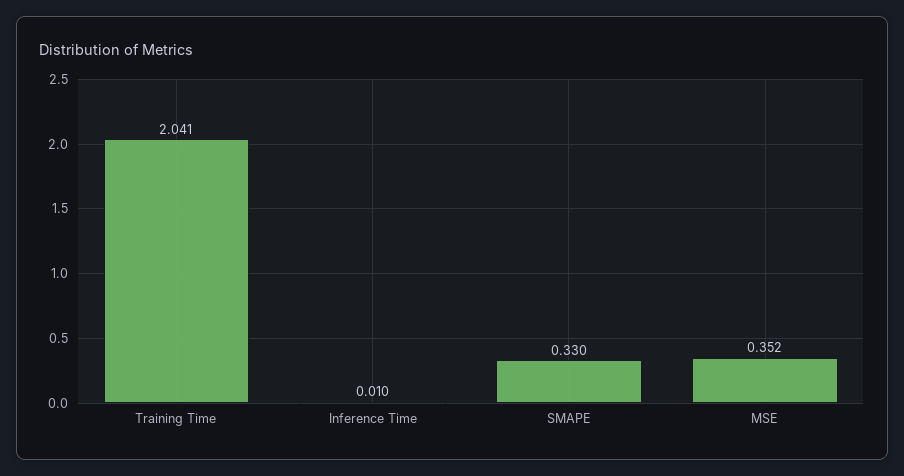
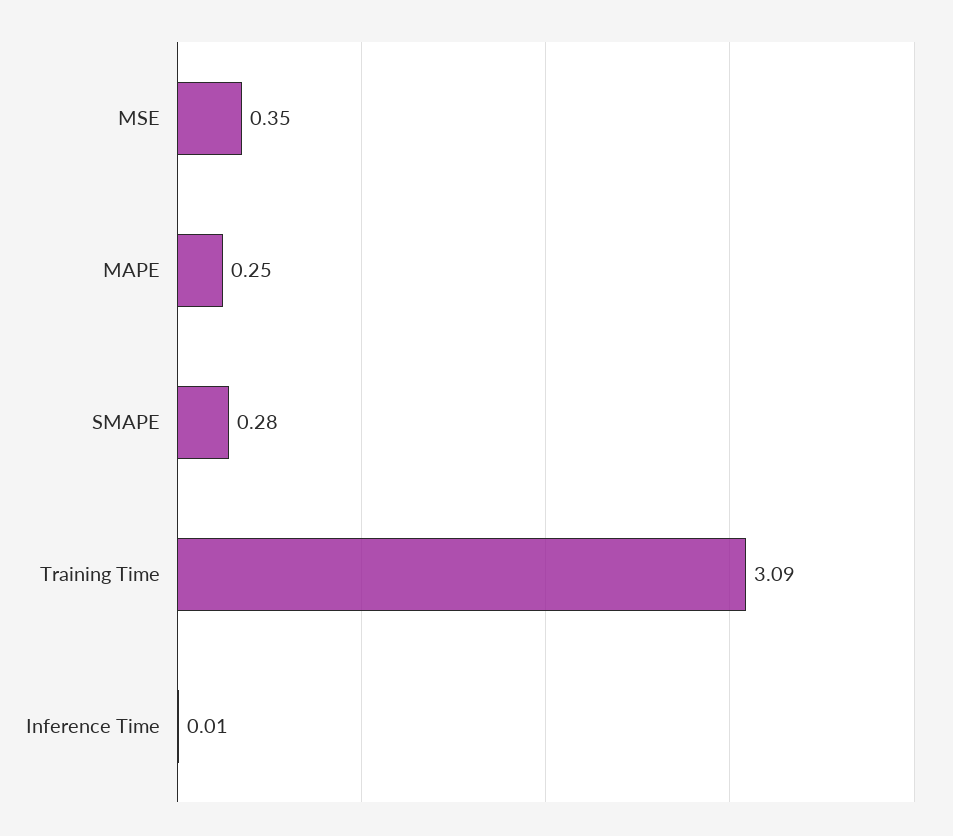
  {
-   "Training Time": 2.041,
+   "Training Time": 3.09,
    "Inference Time": 0.01,
-   "SMAPE": 0.33,
+   "SMAPE": 0.28,
-   "MSE": 0.352
+   "MSE": 0.352,
+   "MAPE": 0.25
  }

